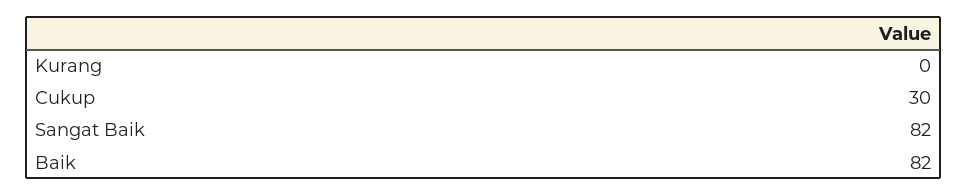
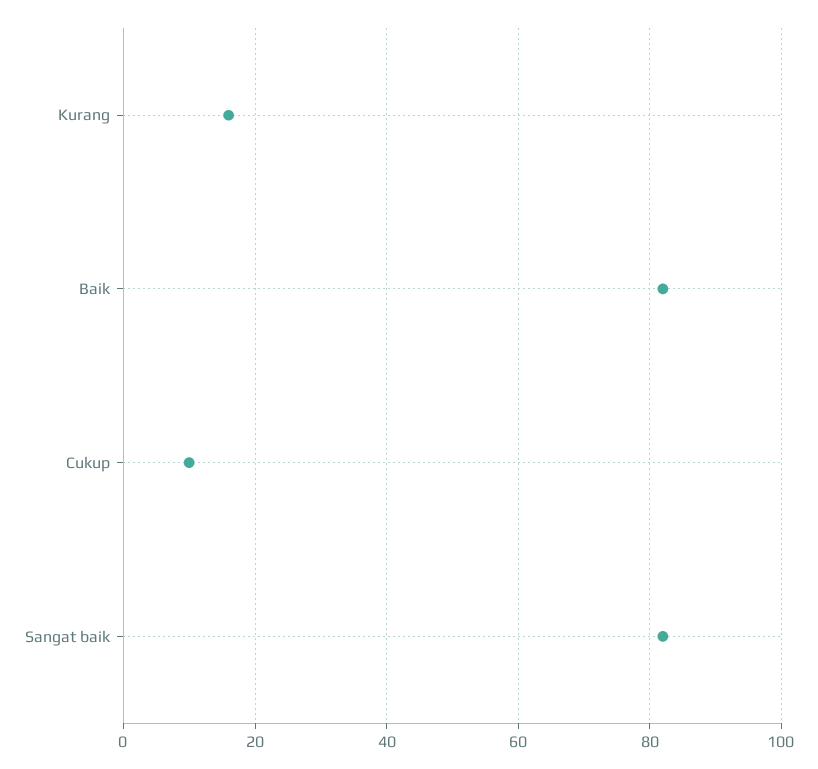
  {
-   "Kurang": 0,
+   "Kurang": 15,
-   "Cukup": 30,
+   "Cukup": 10,
    "Sangat Baik": 82,
    "Baik": 82
  }

